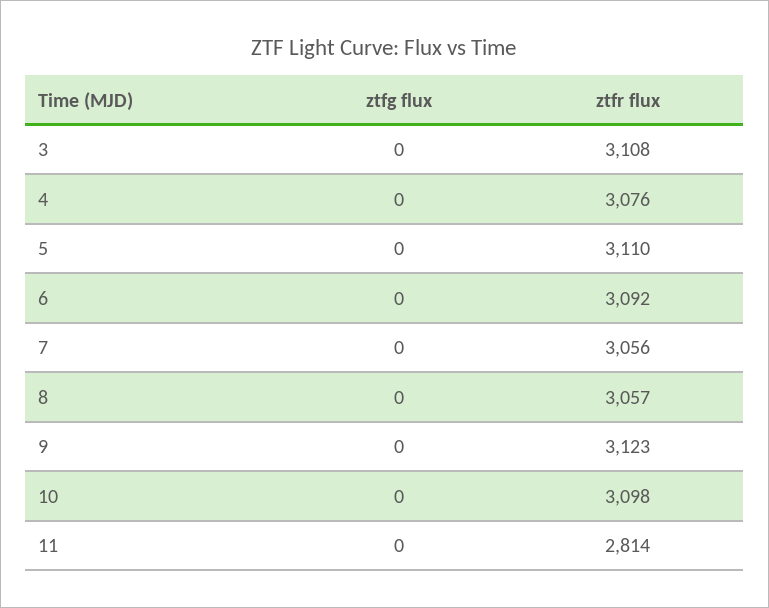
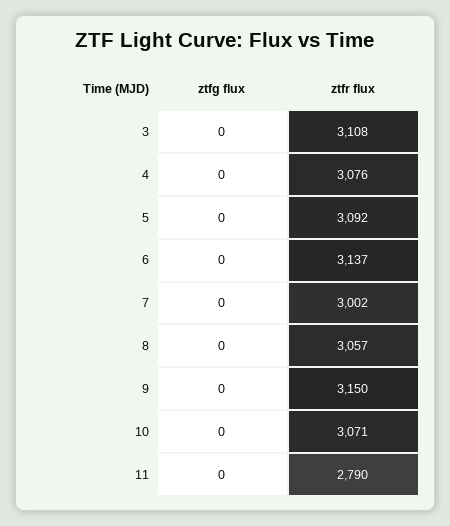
  {
    "ztfg flux": {
      "3": 0,
      "4": 0,
      "5": 0,
      "6": 0,
      "7": 0,
      "8": 0,
      "9": 0,
      "10": 0,
      "11": 0
    },
    "ztfr flux": {
      "3": 3108,
      "4": 3076,
-     "5": 3110,
+     "5": 3092,
-     "6": 3092,
+     "6": 3137,
-     "7": 3056,
+     "7": 3002,
      "8": 3057,
-     "9": 3123,
+     "9": 3150,
-     "10": 3098,
+     "10": 3071,
-     "11": 2814
+     "11": 2790
    }
  }

